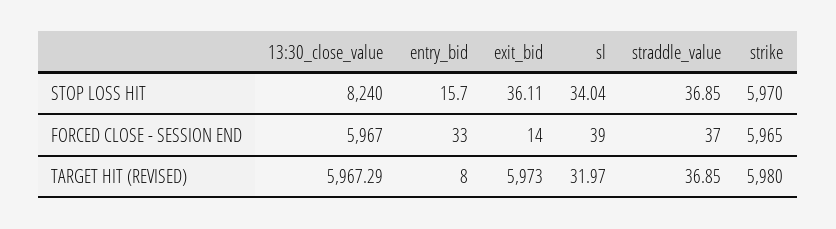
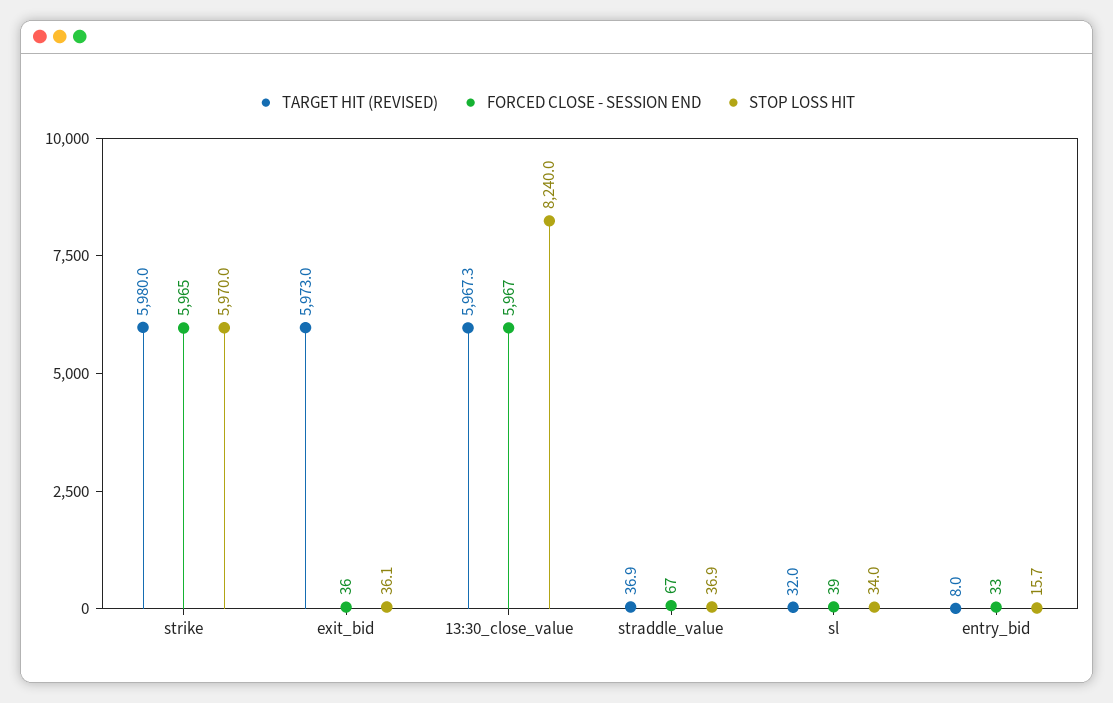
  {
    "STOP LOSS HIT": {
      "13:30_close_value": 8240,
      "entry_bid": 15.7,
      "exit_bid": 36.11,
      "sl": 34.04,
      "straddle_value": 36.85,
      "strike": 5970
    },
    "FORCED CLOSE - SESSION END": {
      "13:30_close_value": 5967,
      "entry_bid": 33,
-     "exit_bid": 14,
+     "exit_bid": 36,
      "sl": 39,
-     "straddle_value": 37,
+     "straddle_value": 67,
      "strike": 5965
    },
    "TARGET HIT (REVISED)": {
      "13:30_close_value": 5967.29,
      "entry_bid": 8,
      "exit_bid": 5973,
      "sl": 31.97,
      "straddle_value": 36.85,
      "strike": 5980
    }
  }

